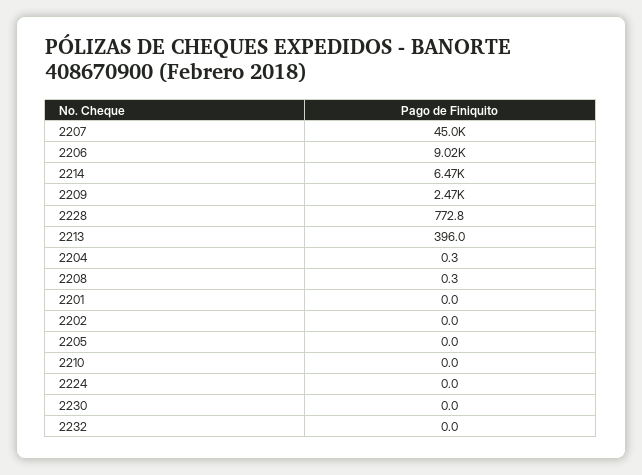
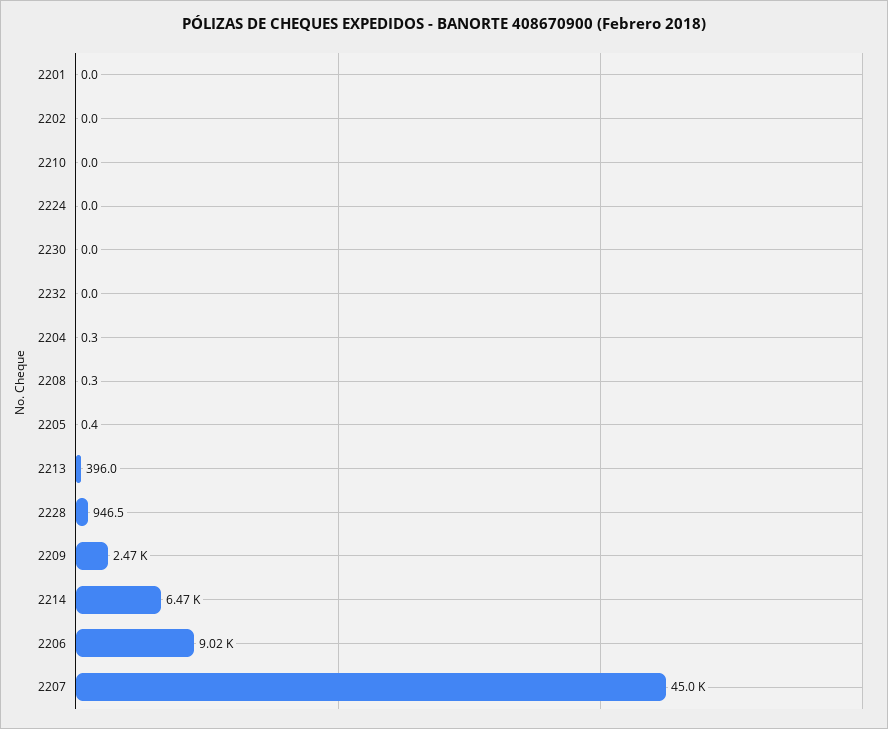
  {
    "2207": 45000,
    "2206": 9020,
    "2214": 6470,
    "2209": 2470,
-   "2228": 772.8,
+   "2228": 946.5,
    "2213": 396,
    "2204": 0.3,
    "2208": 0.3,
    "2201": 0,
    "2202": 0,
-   "2205": 0,
+   "2205": 0.4,
    "2210": 0,
    "2224": 0,
    "2230": 0,
    "2232": 0
  }

